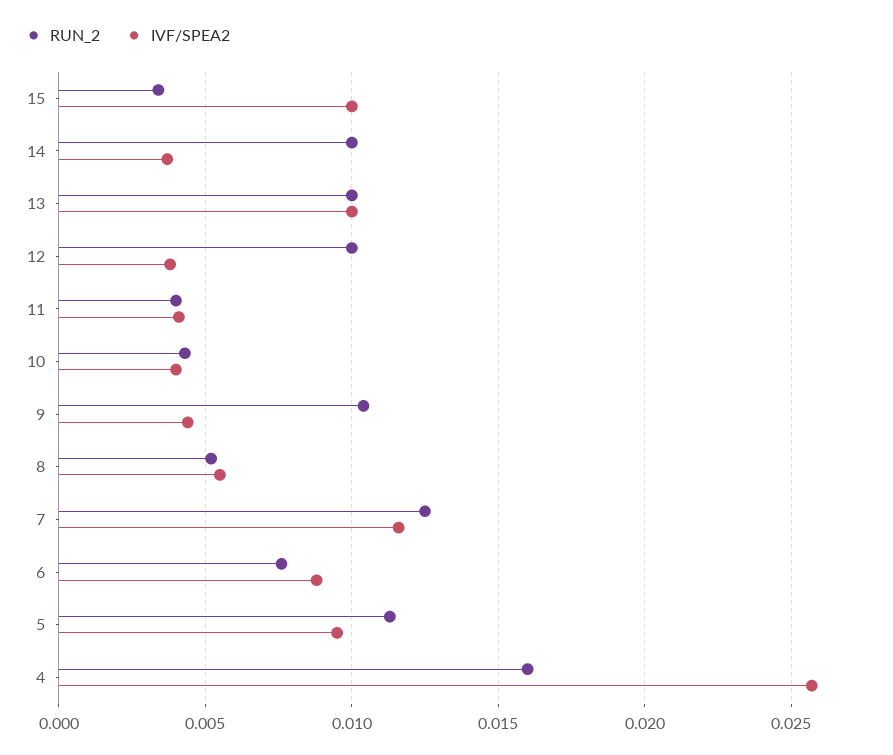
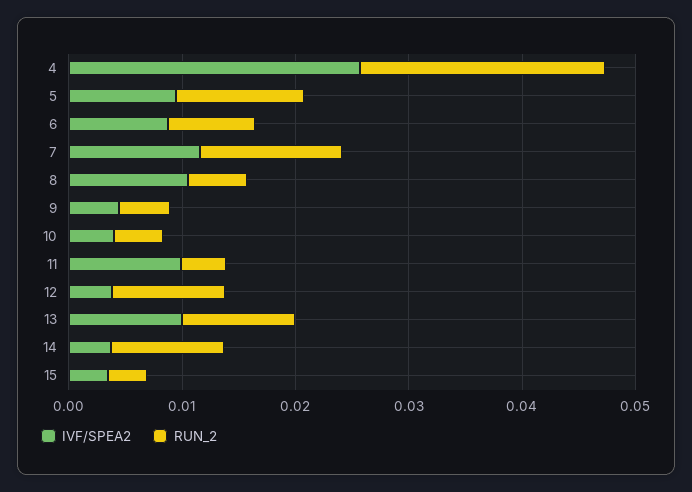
  {
    "RUN_2": {
      "15": 0.0035,
      "14": 0.01,
      "13": 0.01,
      "12": 0.01,
      "11": 0.004,
      "10": 0.0045,
-     "9": 0.0105,
+     "9": 0.004,
      "8": 0.005,
      "7": 0.0125,
      "6": 0.0075,
      "5": 0.0115,
-     "4": 0.016
+     "4": 0.022
    },
    "IVF/SPEA2": {
-     "15": 0.01,
+     "15": 0.004,
      "14": 0.0035,
      "13": 0.01,
      "12": 0.004,
-     "11": 0.004,
+     "11": 0.01,
      "10": 0.004,
      "9": 0.0045,
-     "8": 0.0055,
+     "8": 0.01,
      "7": 0.0115,
      "6": 0.009,
      "5": 0.0095,
      "4": 0.0255
    }
  }

